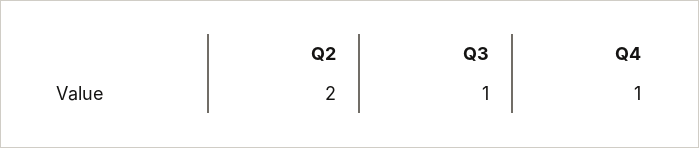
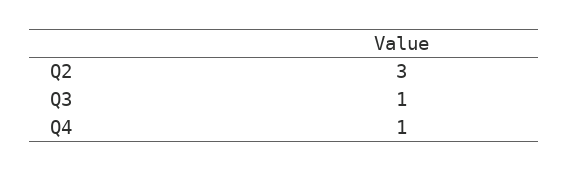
  {
-   "Q2": 2,
+   "Q2": 3,
    "Q3": 1,
    "Q4": 1
  }

